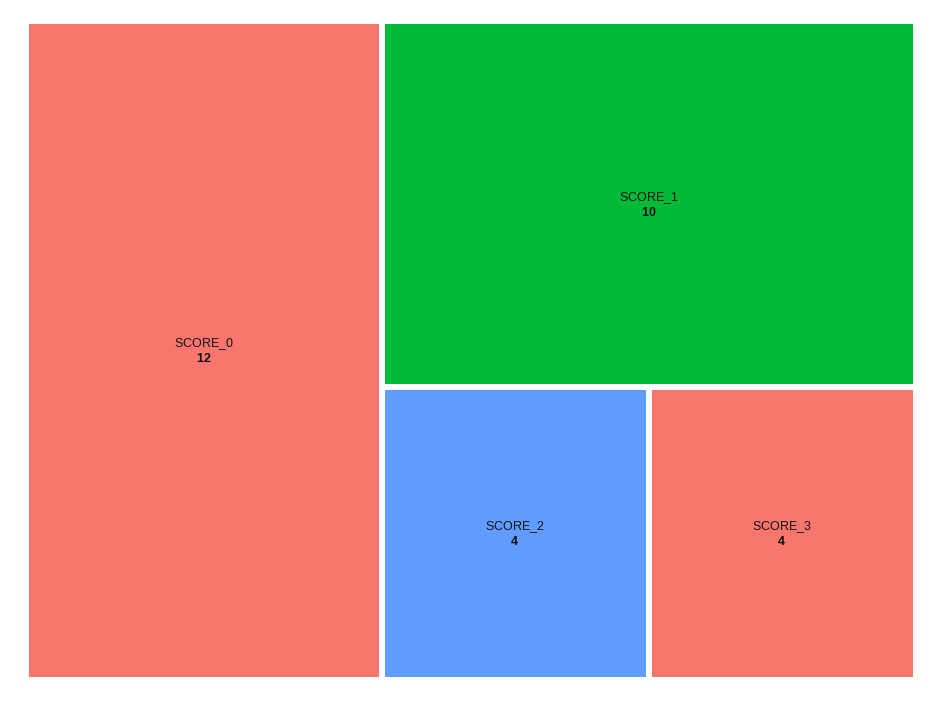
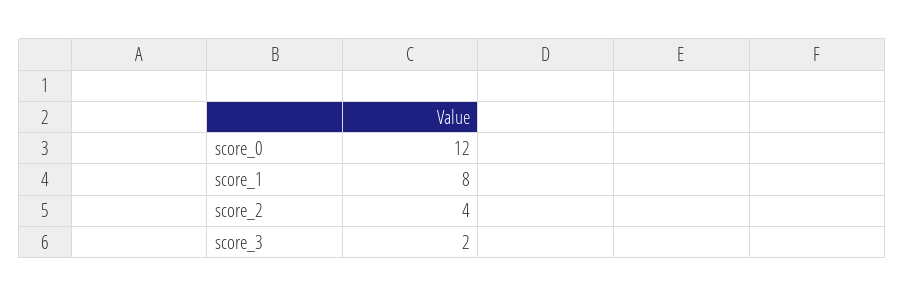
  {
    "SCORE_0": 12,
-   "SCORE_1": 10,
+   "SCORE_1": 8,
    "SCORE_2": 4,
-   "SCORE_3": 4
+   "SCORE_3": 2
  }

